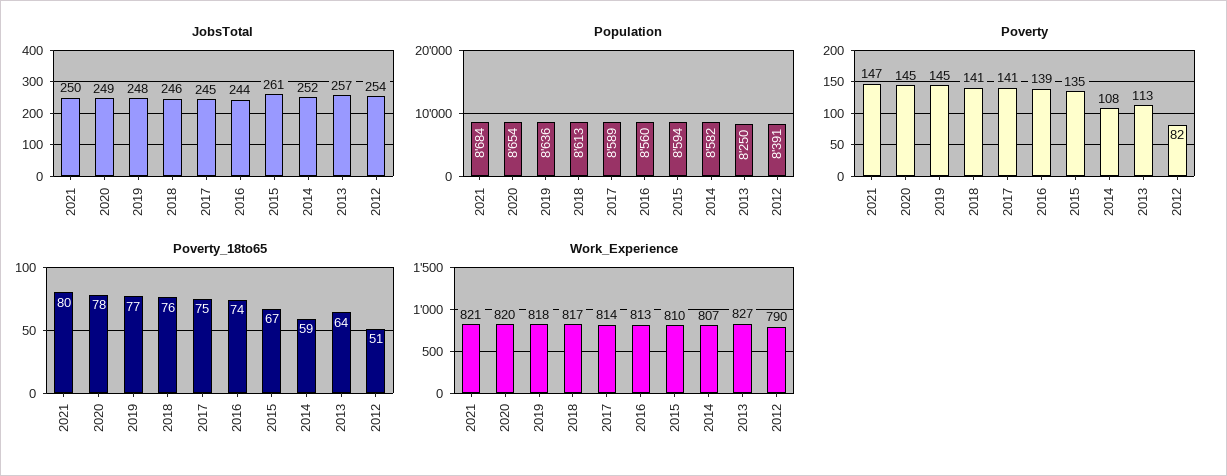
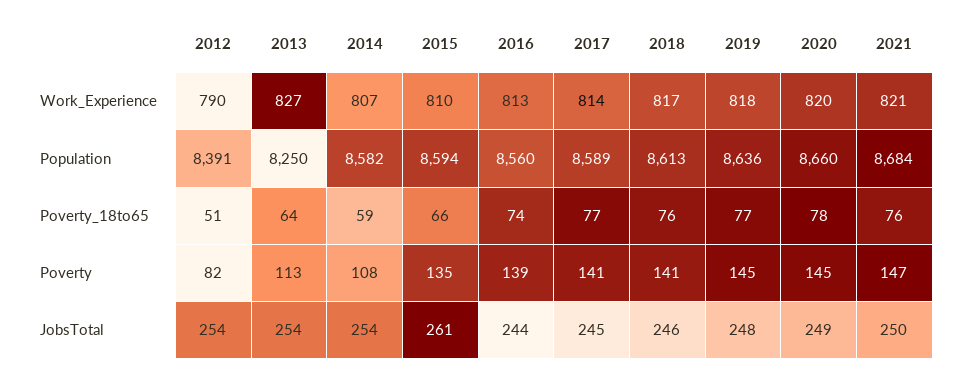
  {
    "JobsTotal": {
      "2021": 250,
      "2020": 249,
      "2019": 248,
      "2018": 246,
      "2017": 245,
      "2016": 244,
      "2015": 261,
-     "2014": 252,
+     "2014": 254,
-     "2013": 257,
+     "2013": 254,
      "2012": 254
    },
    "Population": {
      "2021": 8684,
-     "2020": 8654,
+     "2020": 8660,
      "2019": 8636,
      "2018": 8613,
      "2017": 8589,
      "2016": 8560,
      "2015": 8594,
      "2014": 8582,
      "2013": 8250,
      "2012": 8391
    },
    "Poverty": {
      "2021": 147,
      "2020": 145,
      "2019": 145,
      "2018": 141,
      "2017": 141,
      "2016": 139,
      "2015": 135,
      "2014": 108,
      "2013": 113,
      "2012": 82
    },
    "Poverty_18to65": {
-     "2021": 80,
+     "2021": 76,
      "2020": 78,
      "2019": 77,
      "2018": 76,
-     "2017": 75,
+     "2017": 77,
      "2016": 74,
-     "2015": 67,
+     "2015": 66,
      "2014": 59,
      "2013": 64,
      "2012": 51
    },
    "Work_Experience": {
      "2021": 821,
      "2020": 820,
      "2019": 818,
      "2018": 817,
      "2017": 814,
      "2016": 813,
      "2015": 810,
      "2014": 807,
      "2013": 827,
      "2012": 790
    }
  }

